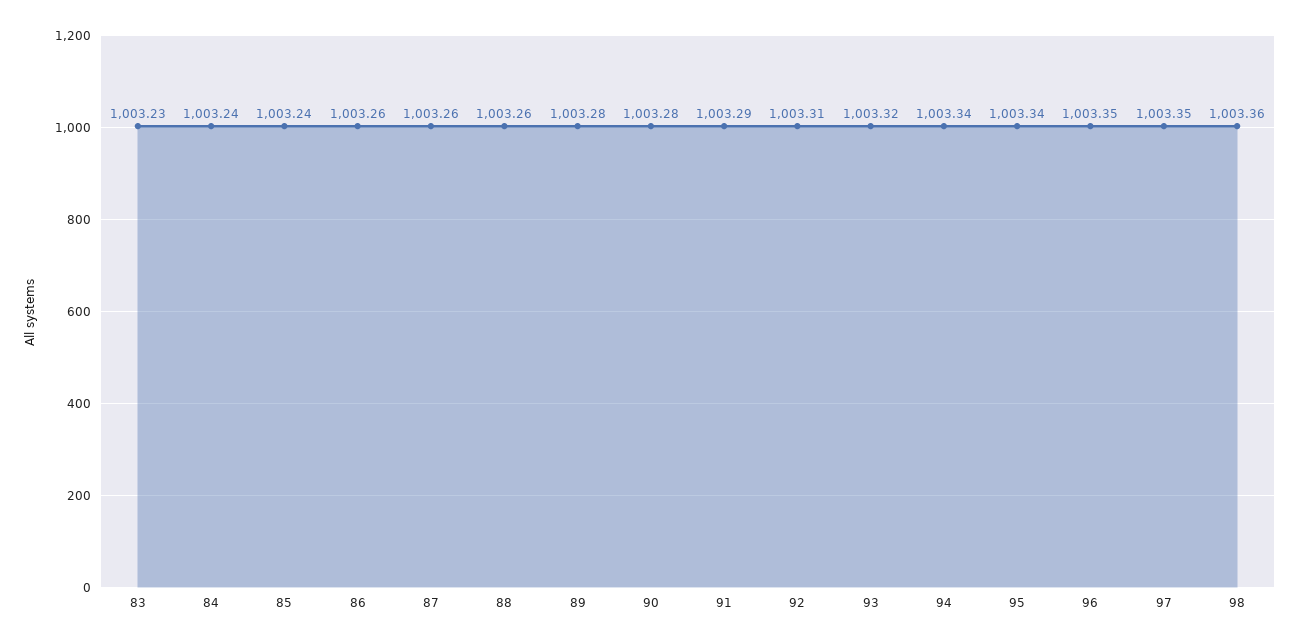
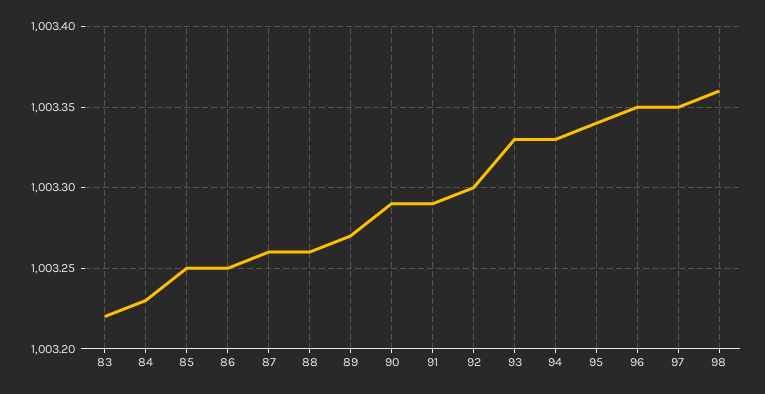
  {
-   "83": 1003.23,
+   "83": 1003.22,
-   "84": 1003.24,
+   "84": 1003.23,
-   "85": 1003.24,
+   "85": 1003.25,
-   "86": 1003.26,
+   "86": 1003.25,
    "87": 1003.26,
    "88": 1003.26,
-   "89": 1003.28,
+   "89": 1003.27,
-   "90": 1003.28,
+   "90": 1003.29,
    "91": 1003.29,
-   "92": 1003.31,
+   "92": 1003.3,
-   "93": 1003.32,
+   "93": 1003.33,
-   "94": 1003.34,
+   "94": 1003.33,
    "95": 1003.34,
    "96": 1003.35,
    "97": 1003.35,
    "98": 1003.36
  }

